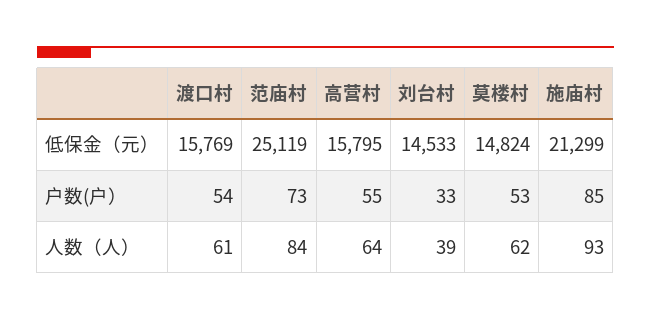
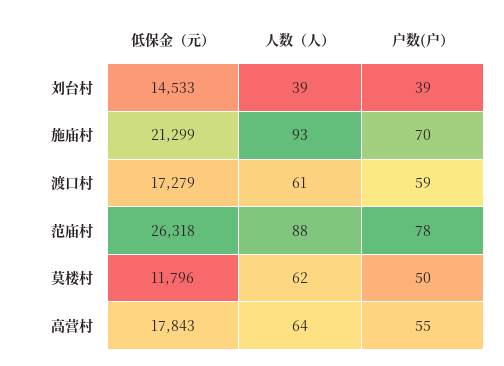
  {
    "渡口村": {
-     "低保金（元）": 15769,
+     "低保金（元）": 17279,
-     "户数(户）": 54,
+     "户数(户）": 59,
      "人数（人）": 61
    },
    "范庙村": {
-     "低保金（元）": 25119,
+     "低保金（元）": 26318,
-     "户数(户）": 73,
+     "户数(户）": 78,
-     "人数（人）": 84
+     "人数（人）": 88
    },
    "高营村": {
-     "低保金（元）": 15795,
+     "低保金（元）": 17843,
      "户数(户）": 55,
      "人数（人）": 64
    },
    "刘台村": {
      "低保金（元）": 14533,
-     "户数(户）": 33,
+     "户数(户）": 39,
      "人数（人）": 39
    },
    "莫楼村": {
-     "低保金（元）": 14824,
+     "低保金（元）": 11796,
-     "户数(户）": 53,
+     "户数(户）": 50,
      "人数（人）": 62
    },
    "施庙村": {
      "低保金（元）": 21299,
-     "户数(户）": 85,
+     "户数(户）": 70,
      "人数（人）": 93
    }
  }

